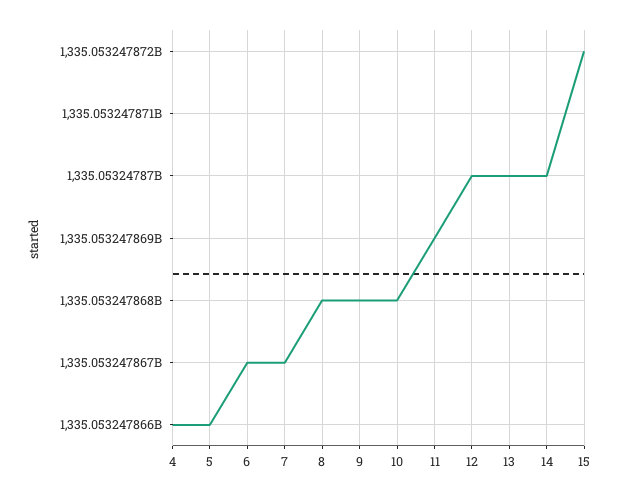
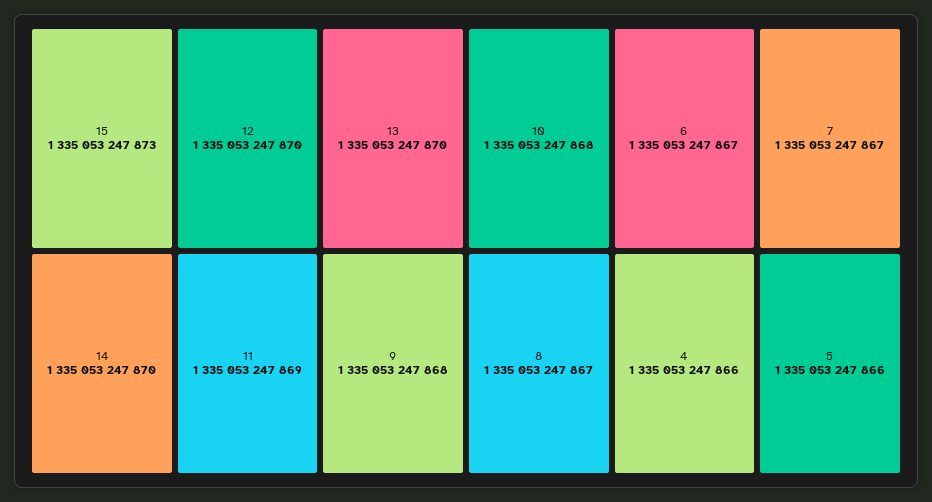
  {
    "4": 1335053247866,
    "5": 1335053247866,
    "6": 1335053247867,
    "7": 1335053247867,
-   "8": 1335053247868,
+   "8": 1335053247867,
    "9": 1335053247868,
    "10": 1335053247868,
    "11": 1335053247869,
    "12": 1335053247870,
    "13": 1335053247870,
    "14": 1335053247870,
-   "15": 1335053247872
+   "15": 1335053247873
  }

